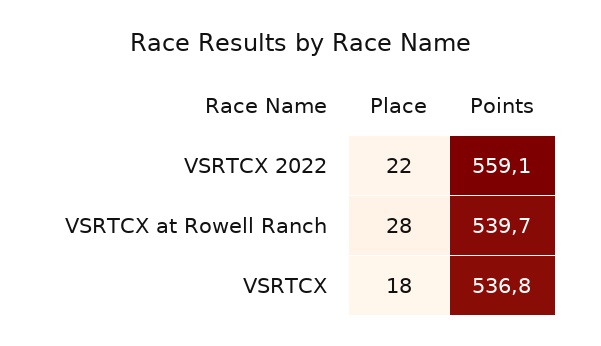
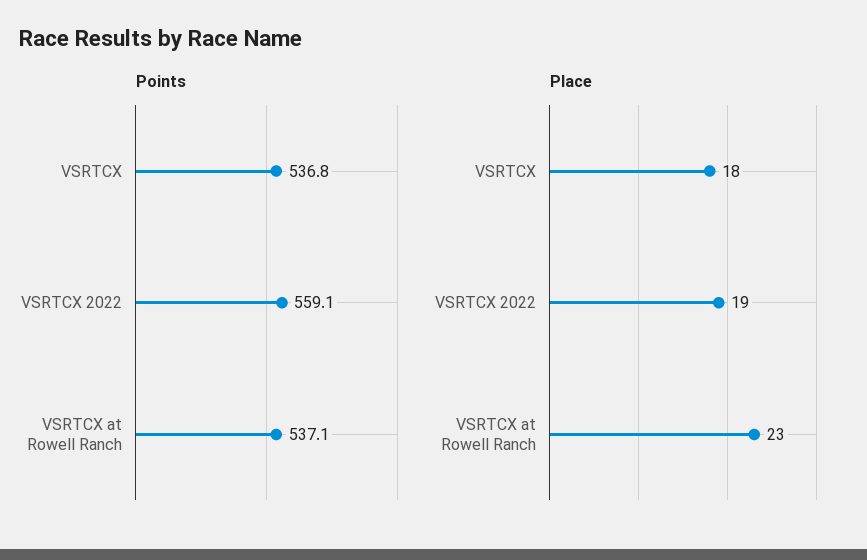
  {
    "Place": {
-     "VSRTCX 2022": 22,
+     "VSRTCX 2022": 19,
-     "VSRTCX at Rowell Ranch": 28,
+     "VSRTCX at Rowell Ranch": 23,
      "VSRTCX": 18
    },
    "Points": {
      "VSRTCX 2022": 559.1,
-     "VSRTCX at Rowell Ranch": 539.7,
+     "VSRTCX at Rowell Ranch": 537.1,
      "VSRTCX": 536.8
    }
  }

